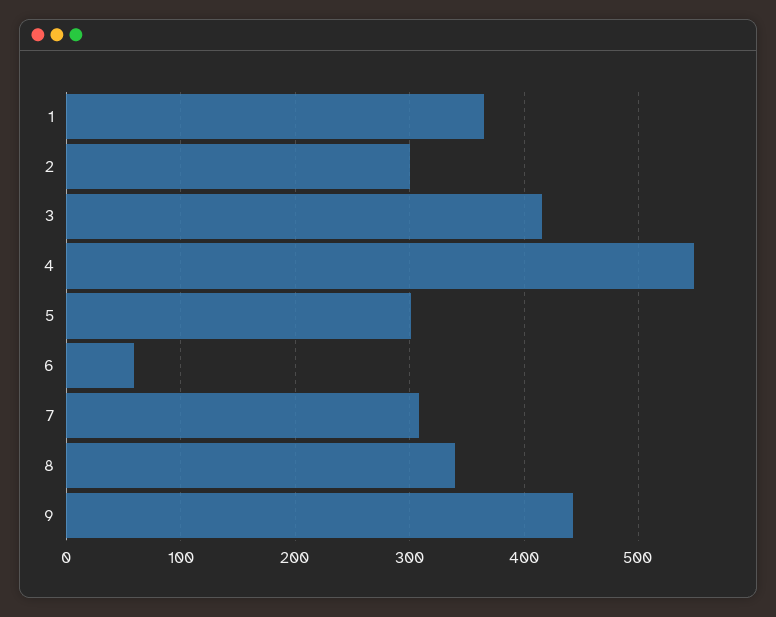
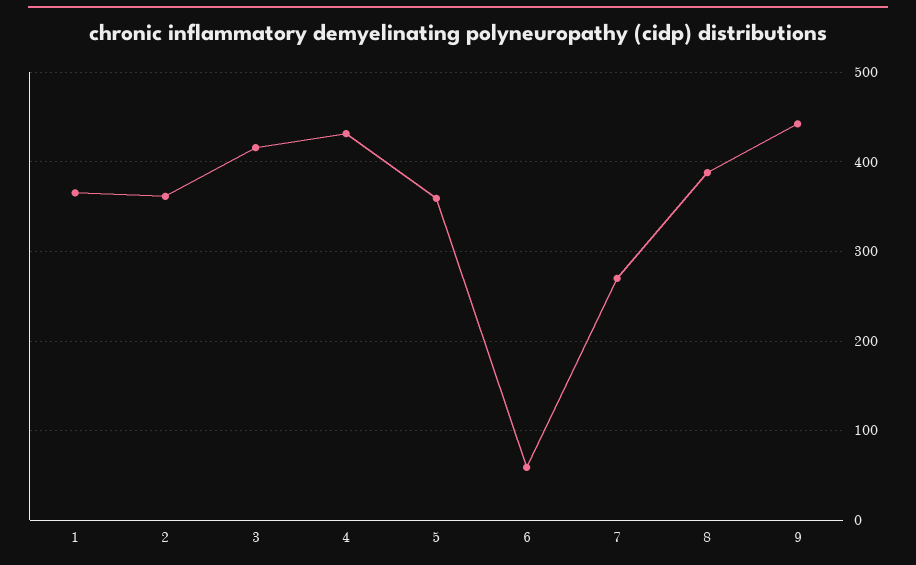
  {
    "1": 370,
-   "2": 300,
+   "2": 360,
    "3": 420,
-   "4": 550,
+   "4": 430,
-   "5": 300,
+   "5": 360,
    "6": 60,
-   "7": 310,
+   "7": 270,
-   "8": 340,
+   "8": 390,
    "9": 440
  }

